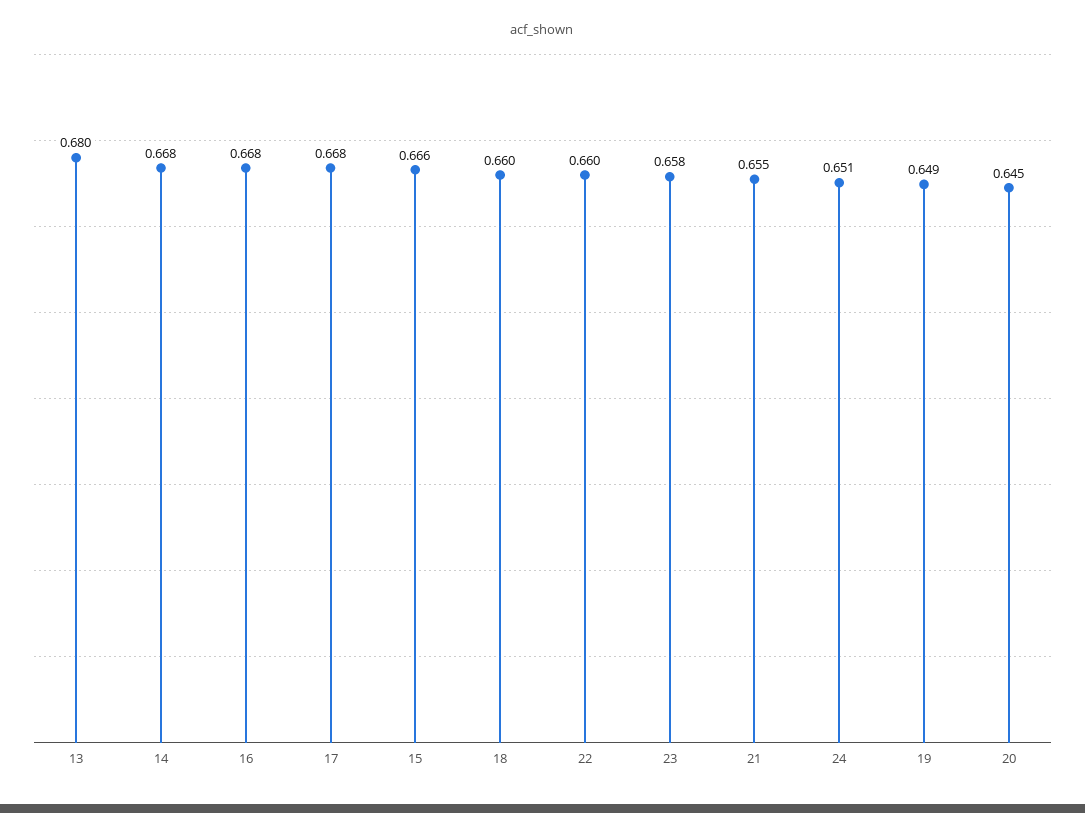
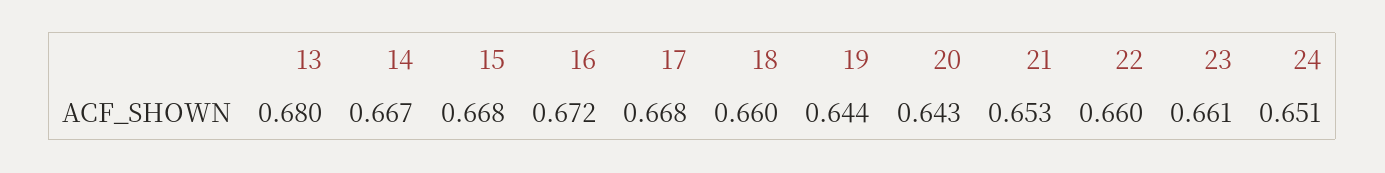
  {
    "13": 0.68,
-   "14": 0.668,
+   "14": 0.667,
-   "16": 0.668,
+   "16": 0.672,
    "17": 0.668,
-   "15": 0.666,
+   "15": 0.668,
    "18": 0.66,
    "22": 0.66,
-   "23": 0.658,
+   "23": 0.661,
-   "21": 0.655,
+   "21": 0.653,
    "24": 0.651,
-   "19": 0.649,
+   "19": 0.644,
-   "20": 0.645
+   "20": 0.643
  }

